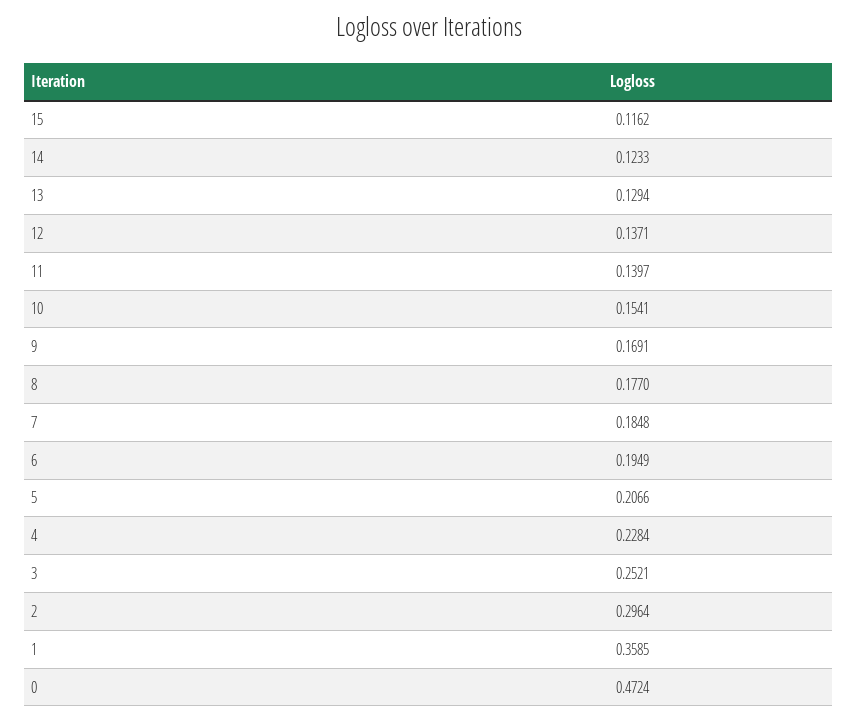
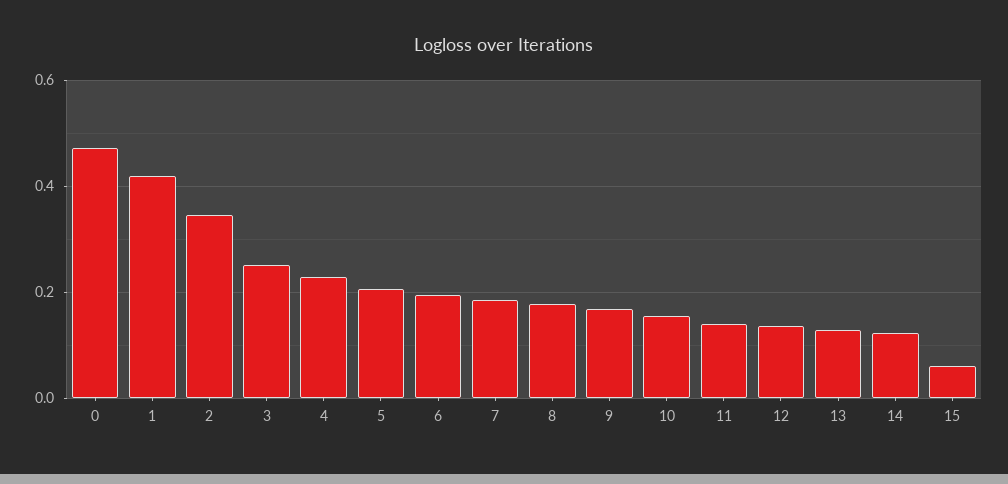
  {
-   "15": 0.1162,
+   "15": 0.06,
    "14": 0.1233,
    "13": 0.1294,
    "12": 0.1371,
    "11": 0.1397,
    "10": 0.1541,
    "9": 0.1691,
    "8": 0.177,
    "7": 0.1848,
    "6": 0.1949,
    "5": 0.2066,
    "4": 0.2284,
    "3": 0.2521,
-   "2": 0.2964,
+   "2": 0.34,
-   "1": 0.3585,
+   "1": 0.42,
    "0": 0.4724
  }

